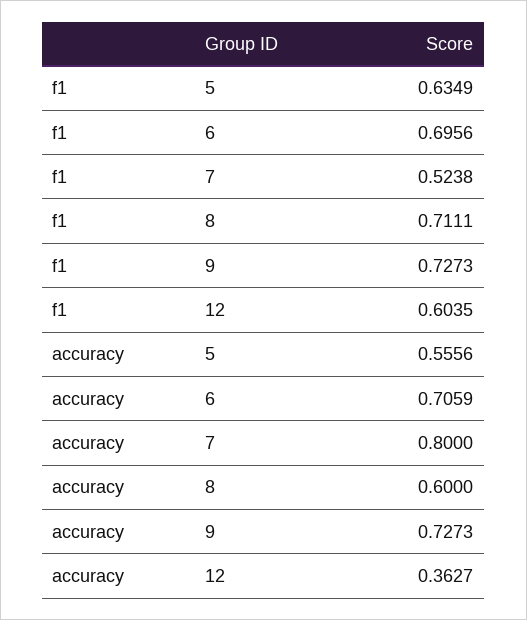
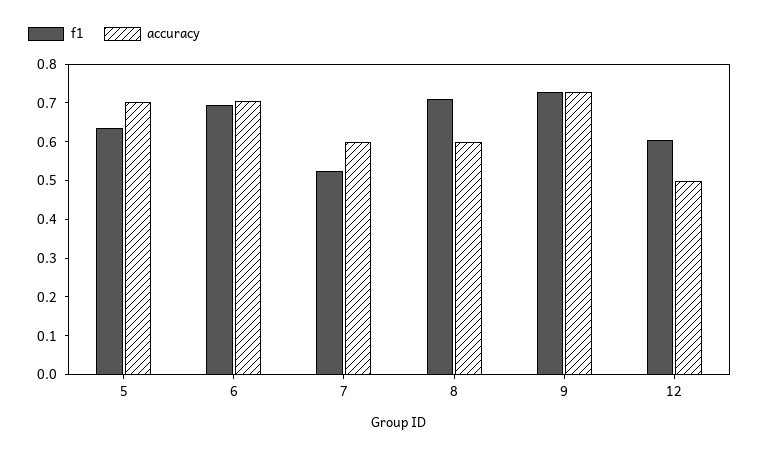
  {
    "f1": {
      "5": 0.6349,
      "6": 0.6956,
      "7": 0.5238,
      "8": 0.7111,
      "9": 0.7273,
      "12": 0.6035
    },
    "accuracy": {
-     "5": 0.5556,
+     "5": 0.7,
      "6": 0.7059,
-     "7": 0.8,
+     "7": 0.6,
      "8": 0.6,
      "9": 0.7273,
-     "12": 0.3627
+     "12": 0.5
    }
  }

